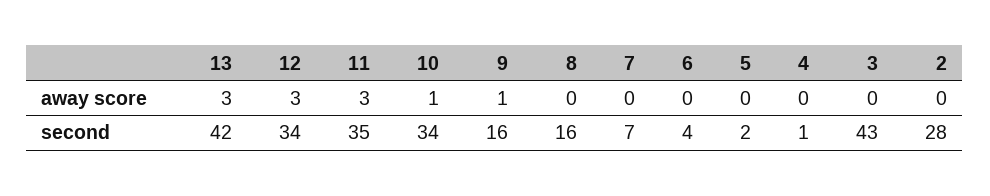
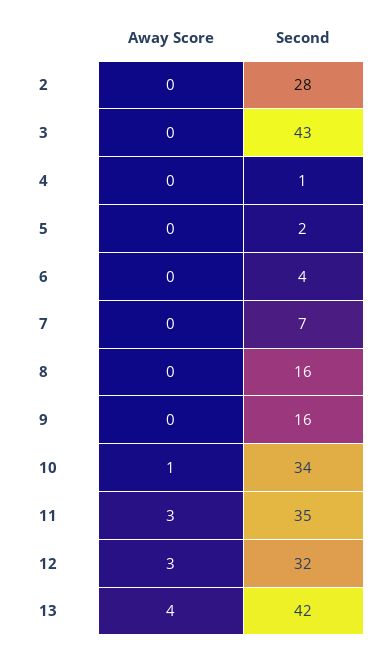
  {
    "13": {
-     "away score": 3,
+     "away score": 4,
      "second": 42
    },
    "12": {
      "away score": 3,
-     "second": 34
+     "second": 32
    },
    "11": {
      "away score": 3,
      "second": 35
    },
    "10": {
      "away score": 1,
      "second": 34
    },
    "9": {
-     "away score": 1,
+     "away score": 0,
      "second": 16
    },
    "8": {
      "away score": 0,
      "second": 16
    },
    "7": {
      "away score": 0,
      "second": 7
    },
    "6": {
      "away score": 0,
      "second": 4
    },
    "5": {
      "away score": 0,
      "second": 2
    },
    "4": {
      "away score": 0,
      "second": 1
    },
    "3": {
      "away score": 0,
      "second": 43
    },
    "2": {
      "away score": 0,
      "second": 28
    }
  }

